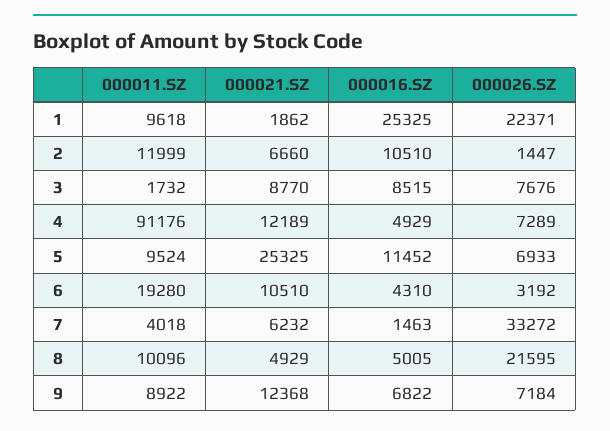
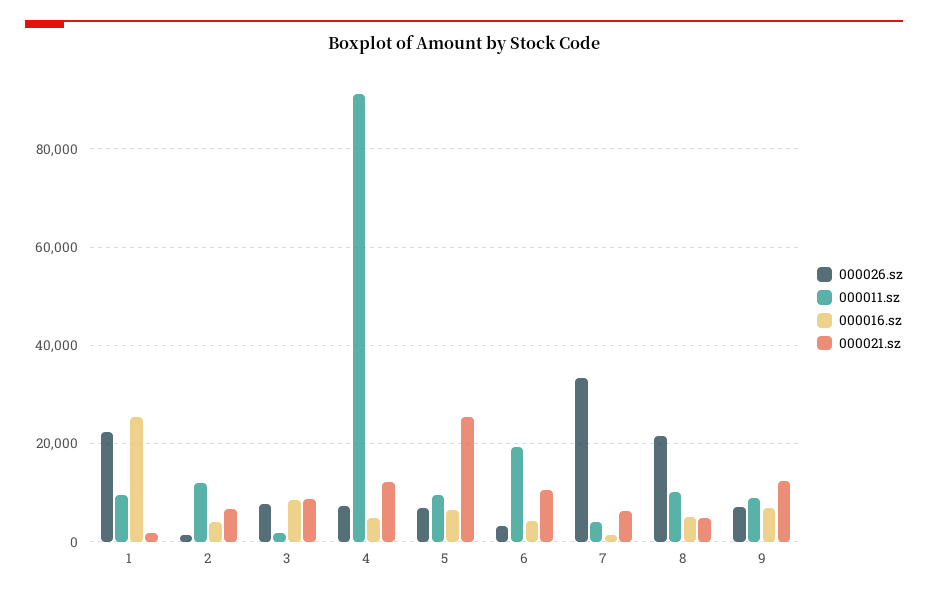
  {
    "000011.SZ": {
      "1": 9618,
      "2": 11999,
      "3": 1732,
      "4": 91176,
      "5": 9524,
      "6": 19280,
      "7": 4018,
      "8": 10096,
      "9": 8922
    },
    "000021.SZ": {
      "1": 1862,
      "2": 6660,
      "3": 8770,
      "4": 12189,
      "5": 25325,
      "6": 10510,
      "7": 6232,
      "8": 4929,
      "9": 12368
    },
    "000016.SZ": {
      "1": 25325,
-     "2": 10510,
+     "2": 4000,
      "3": 8515,
      "4": 4929,
-     "5": 11452,
+     "5": 6000,
      "6": 4310,
      "7": 1463,
      "8": 5005,
      "9": 6822
    },
    "000026.SZ": {
      "1": 22371,
      "2": 1447,
      "3": 7676,
      "4": 7289,
      "5": 6933,
      "6": 3192,
      "7": 33272,
      "8": 21595,
      "9": 7184
    }
  }

